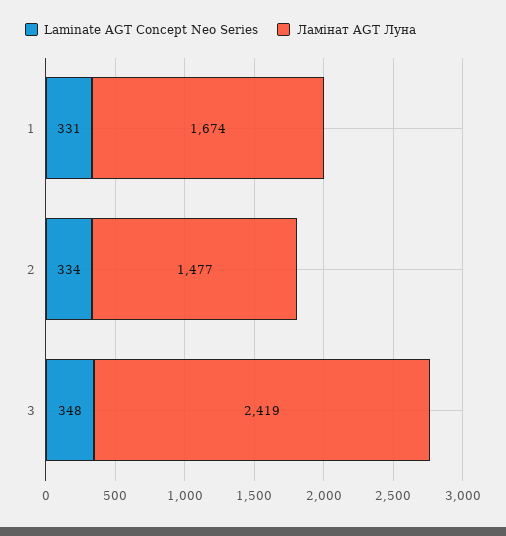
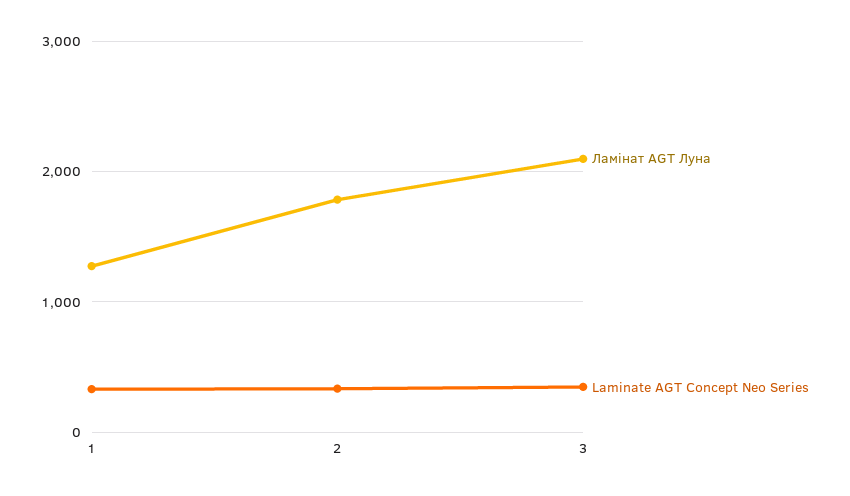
  {
    "Laminate AGT Concept Neo Series": {
      "1": 331,
      "2": 334,
      "3": 348
    },
    "Ламінат AGT Луна": {
-     "1": 1674,
+     "1": 1300,
-     "2": 1477,
+     "2": 1800,
-     "3": 2419
+     "3": 2100
    }
  }

